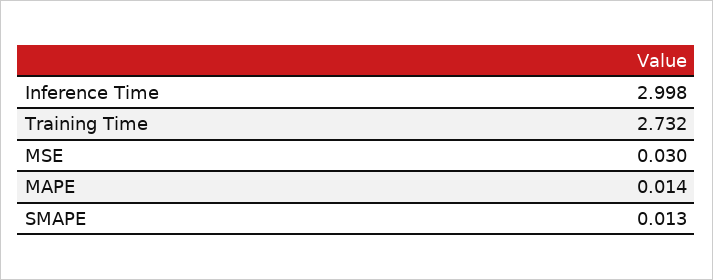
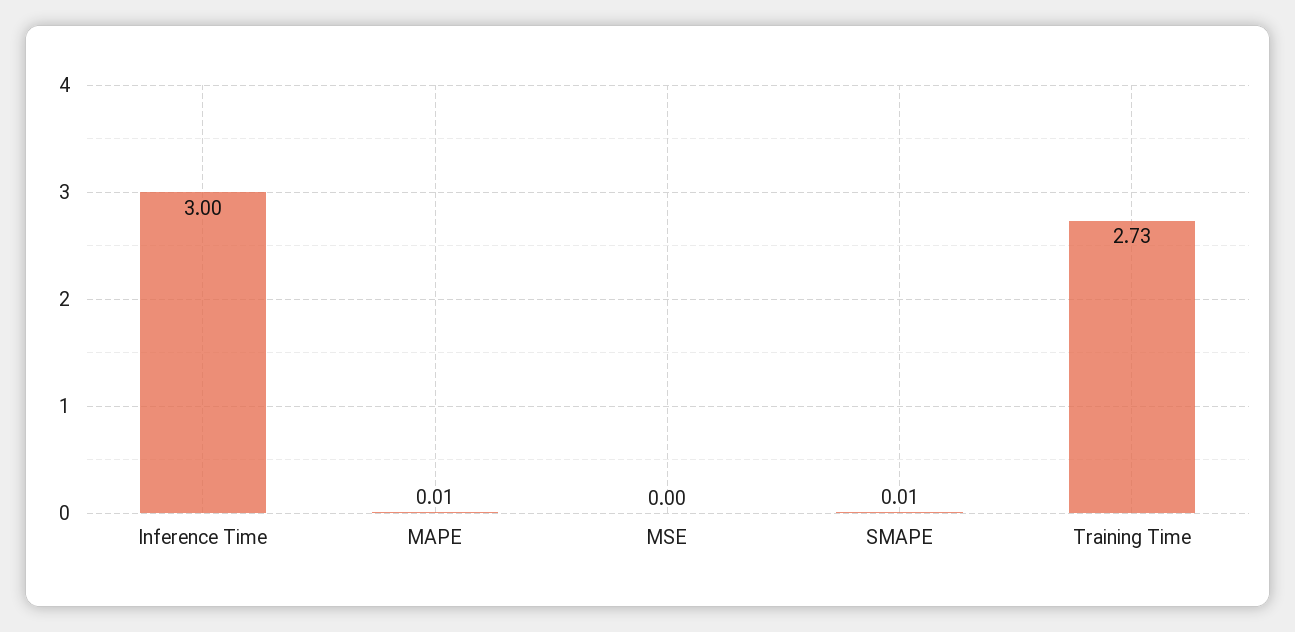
  {
    "Inference Time": 2.998,
    "Training Time": 2.732,
-   "MSE": 0.03,
+   "MSE": 0,
    "MAPE": 0.014,
    "SMAPE": 0.013
  }

